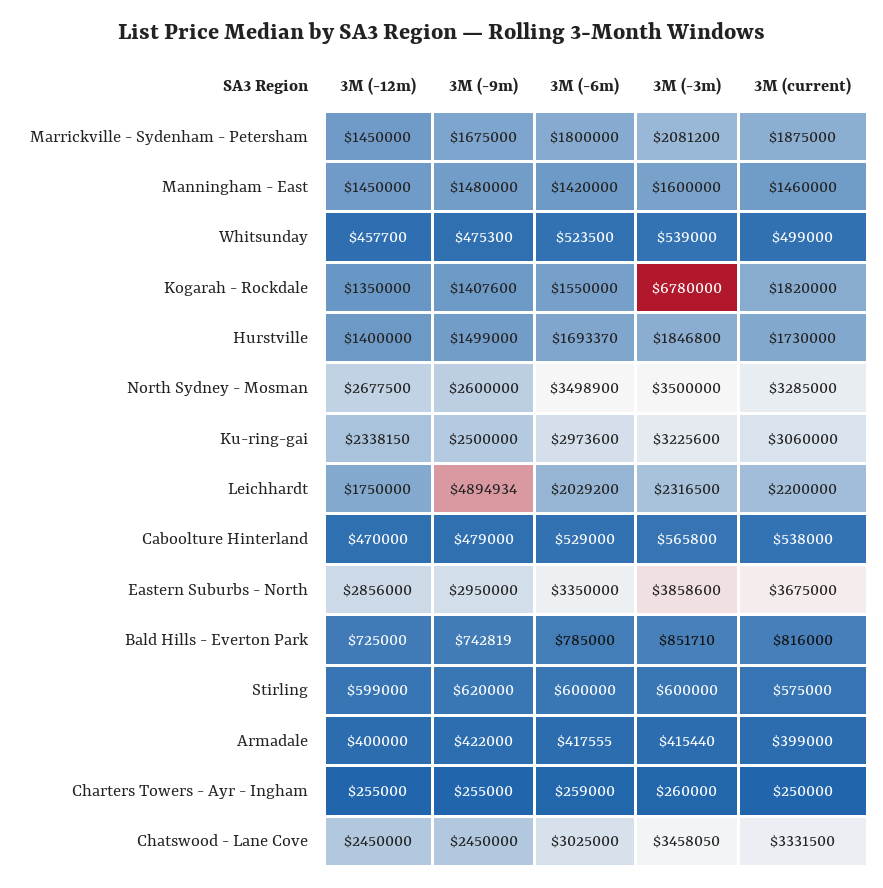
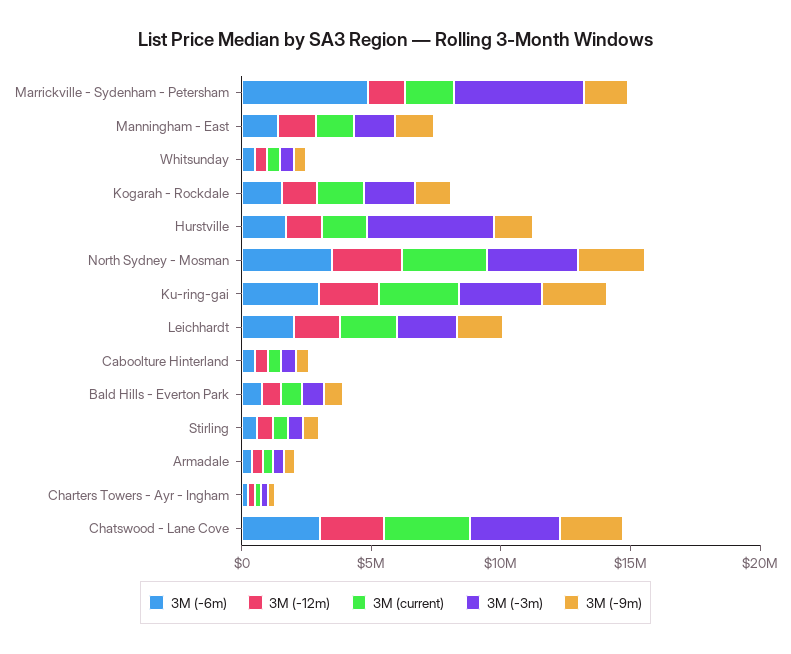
  {
    "3M (-12m)": {
      "Marrickville - Sydenham - Petersham": 1450000,
      "Manningham - East": 1450000,
      "Whitsunday": 457700,
      "Kogarah - Rockdale": 1350000,
      "Hurstville": 1400000,
      "North Sydney - Mosman": 2677500,
      "Ku-ring-gai": 2338150,
      "Leichhardt": 1750000,
      "Caboolture Hinterland": 470000,
-     "Eastern Suburbs - North": 2856000,
      "Bald Hills - Everton Park": 725000,
      "Stirling": 599000,
      "Armadale": 400000,
      "Charters Towers - Ayr - Ingham": 255000,
      "Chatswood - Lane Cove": 2450000
    },
    "3M (-9m)": {
      "Marrickville - Sydenham - Petersham": 1675000,
      "Manningham - East": 1480000,
      "Whitsunday": 475300,
      "Kogarah - Rockdale": 1407600,
      "Hurstville": 1499000,
      "North Sydney - Mosman": 2600000,
      "Ku-ring-gai": 2500000,
-     "Leichhardt": 4894934,
+     "Leichhardt": 2000000,
      "Caboolture Hinterland": 479000,
-     "Eastern Suburbs - North": 2950000,
      "Bald Hills - Everton Park": 742819,
      "Stirling": 620000,
      "Armadale": 422000,
      "Charters Towers - Ayr - Ingham": 255000,
      "Chatswood - Lane Cove": 2450000
    },
    "3M (-6m)": {
-     "Marrickville - Sydenham - Petersham": 1800000,
+     "Marrickville - Sydenham - Petersham": 5000000,
      "Manningham - East": 1420000,
      "Whitsunday": 523500,
      "Kogarah - Rockdale": 1550000,
      "Hurstville": 1693370,
      "North Sydney - Mosman": 3498900,
      "Ku-ring-gai": 2973600,
      "Leichhardt": 2029200,
      "Caboolture Hinterland": 529000,
-     "Eastern Suburbs - North": 3350000,
      "Bald Hills - Everton Park": 785000,
      "Stirling": 600000,
      "Armadale": 417555,
      "Charters Towers - Ayr - Ingham": 259000,
      "Chatswood - Lane Cove": 3025000
    },
    "3M (-3m)": {
-     "Marrickville - Sydenham - Petersham": 2081200,
+     "Marrickville - Sydenham - Petersham": 5000000,
      "Manningham - East": 1600000,
      "Whitsunday": 539000,
-     "Kogarah - Rockdale": 6780000,
+     "Kogarah - Rockdale": 2000000,
-     "Hurstville": 1846800,
+     "Hurstville": 5000000,
      "North Sydney - Mosman": 3500000,
      "Ku-ring-gai": 3225600,
      "Leichhardt": 2316500,
      "Caboolture Hinterland": 565800,
-     "Eastern Suburbs - North": 3858600,
      "Bald Hills - Everton Park": 851710,
      "Stirling": 600000,
      "Armadale": 415440,
      "Charters Towers - Ayr - Ingham": 260000,
      "Chatswood - Lane Cove": 3458050
    },
    "3M (current)": {
      "Marrickville - Sydenham - Petersham": 1875000,
      "Manningham - East": 1460000,
      "Whitsunday": 499000,
      "Kogarah - Rockdale": 1820000,
      "Hurstville": 1730000,
      "North Sydney - Mosman": 3285000,
      "Ku-ring-gai": 3060000,
      "Leichhardt": 2200000,
      "Caboolture Hinterland": 538000,
-     "Eastern Suburbs - North": 3675000,
      "Bald Hills - Everton Park": 816000,
      "Stirling": 575000,
      "Armadale": 399000,
      "Charters Towers - Ayr - Ingham": 250000,
      "Chatswood - Lane Cove": 3331500
    }
  }

